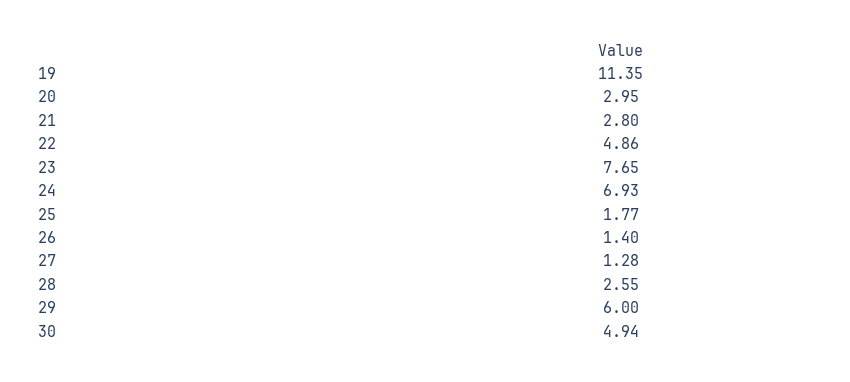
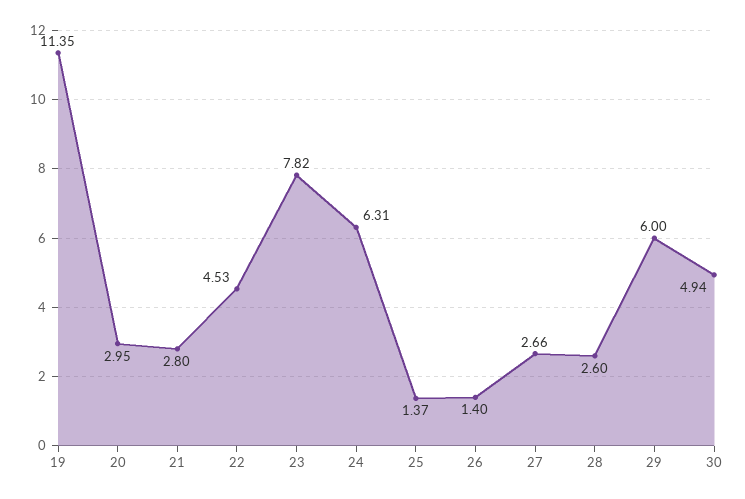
  {
    "19": 11.35,
    "20": 2.95,
    "21": 2.8,
-   "22": 4.86,
+   "22": 4.53,
-   "23": 7.65,
+   "23": 7.82,
-   "24": 6.93,
+   "24": 6.31,
-   "25": 1.77,
+   "25": 1.37,
    "26": 1.4,
-   "27": 1.28,
+   "27": 2.66,
-   "28": 2.55,
+   "28": 2.6,
    "29": 6,
    "30": 4.94
  }

